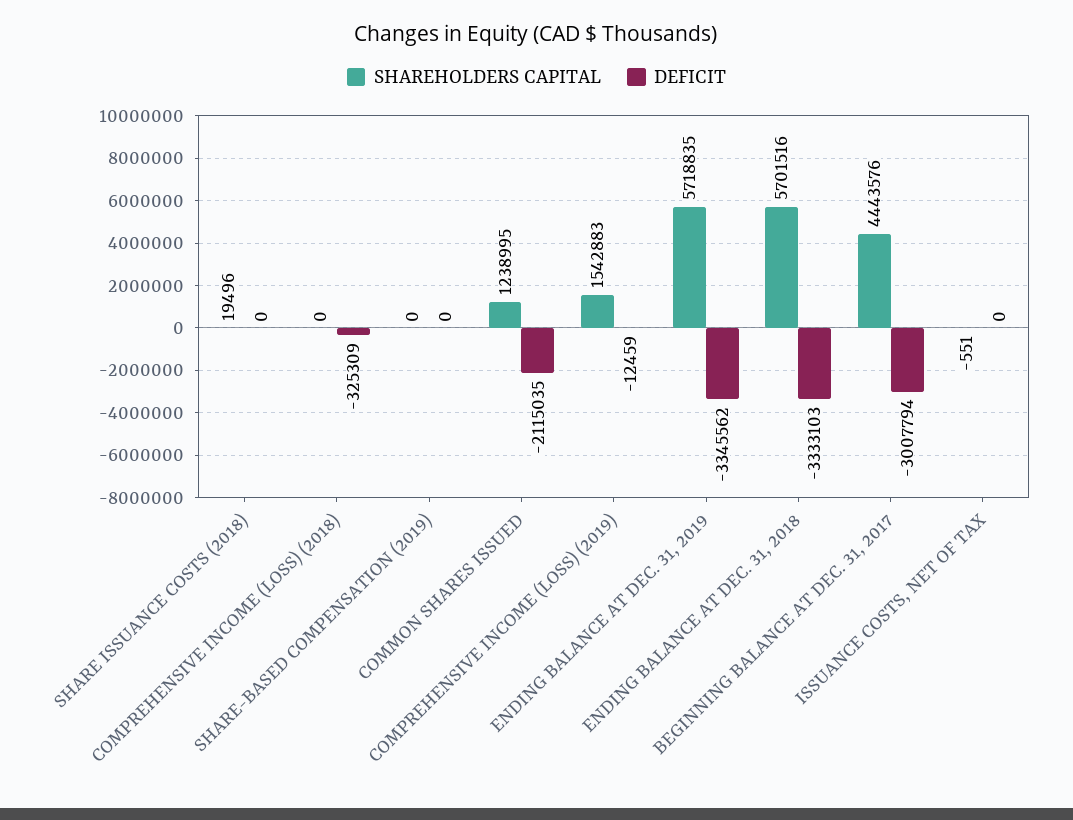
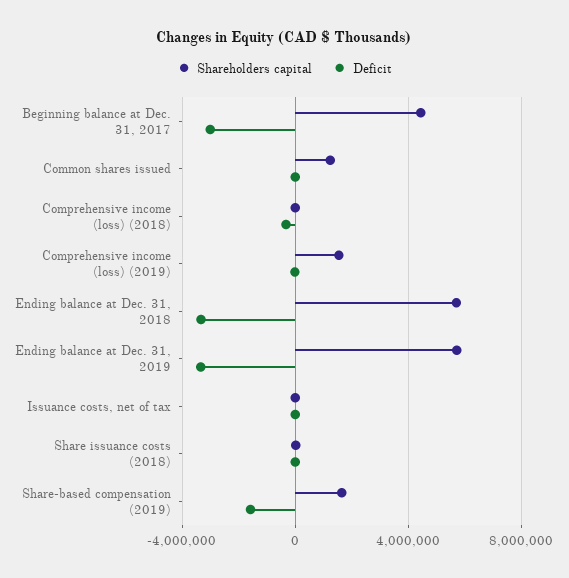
  {
    "SHAREHOLDERS CAPITAL": {
      "SHARE ISSUANCE COSTS (2018)": 19496,
      "COMPREHENSIVE INCOME (LOSS) (2018)": 0,
-     "SHARE-BASED COMPENSATION (2019)": 0,
+     "SHARE-BASED COMPENSATION (2019)": 1500000,
      "COMMON SHARES ISSUED": 1238995,
      "COMPREHENSIVE INCOME (LOSS) (2019)": 1542883,
      "ENDING BALANCE AT DEC. 31, 2019": 5718835,
      "ENDING BALANCE AT DEC. 31, 2018": 5701516,
      "BEGINNING BALANCE AT DEC. 31, 2017": 4443576,
      "ISSUANCE COSTS, NET OF TAX": -551
    },
    "DEFICIT": {
      "SHARE ISSUANCE COSTS (2018)": 0,
      "COMPREHENSIVE INCOME (LOSS) (2018)": -325309,
-     "SHARE-BASED COMPENSATION (2019)": 0,
+     "SHARE-BASED COMPENSATION (2019)": -1500000,
-     "COMMON SHARES ISSUED": -2115035,
+     "COMMON SHARES ISSUED": 0,
      "COMPREHENSIVE INCOME (LOSS) (2019)": -12459,
      "ENDING BALANCE AT DEC. 31, 2019": -3345562,
      "ENDING BALANCE AT DEC. 31, 2018": -3333103,
      "BEGINNING BALANCE AT DEC. 31, 2017": -3007794,
      "ISSUANCE COSTS, NET OF TAX": 0
    }
  }

